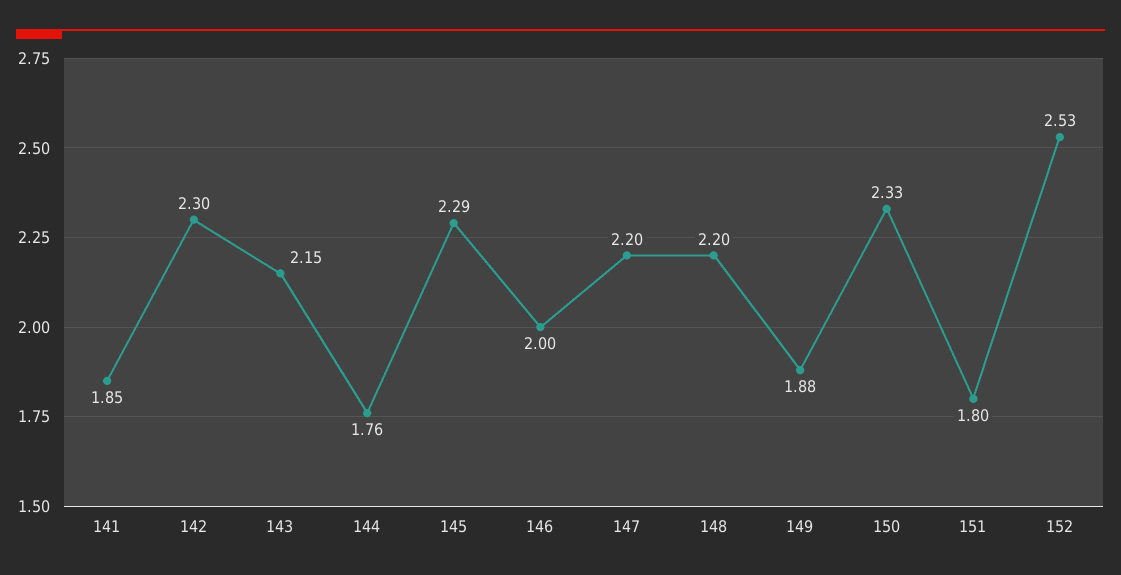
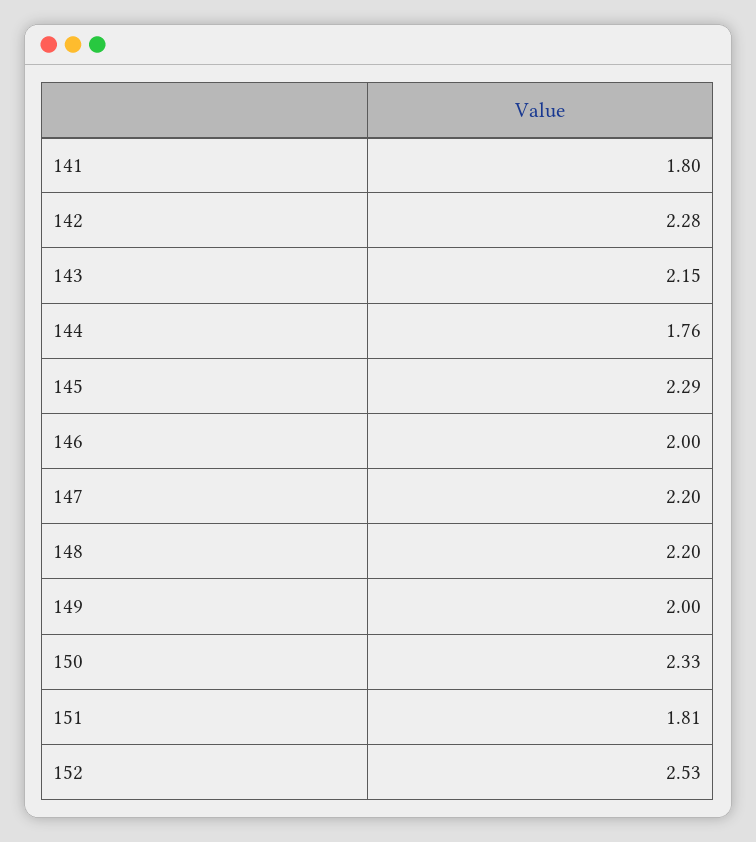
  {
-   "141": 1.85,
+   "141": 1.8,
-   "142": 2.3,
+   "142": 2.28,
    "143": 2.15,
    "144": 1.76,
    "145": 2.29,
    "146": 2,
    "147": 2.2,
    "148": 2.2,
-   "149": 1.88,
+   "149": 2,
    "150": 2.33,
-   "151": 1.8,
+   "151": 1.81,
    "152": 2.53
  }

